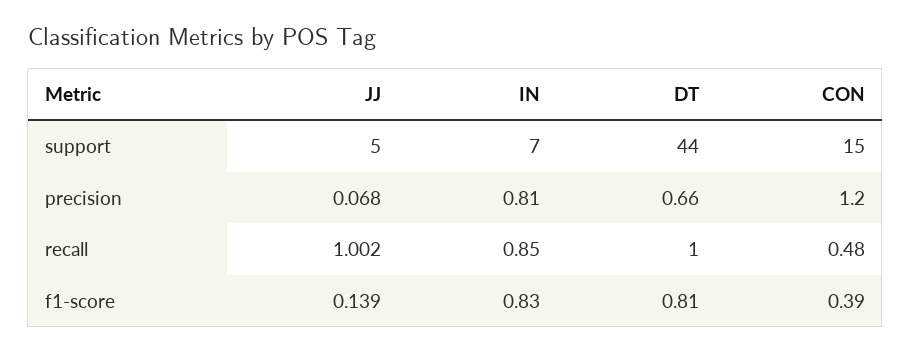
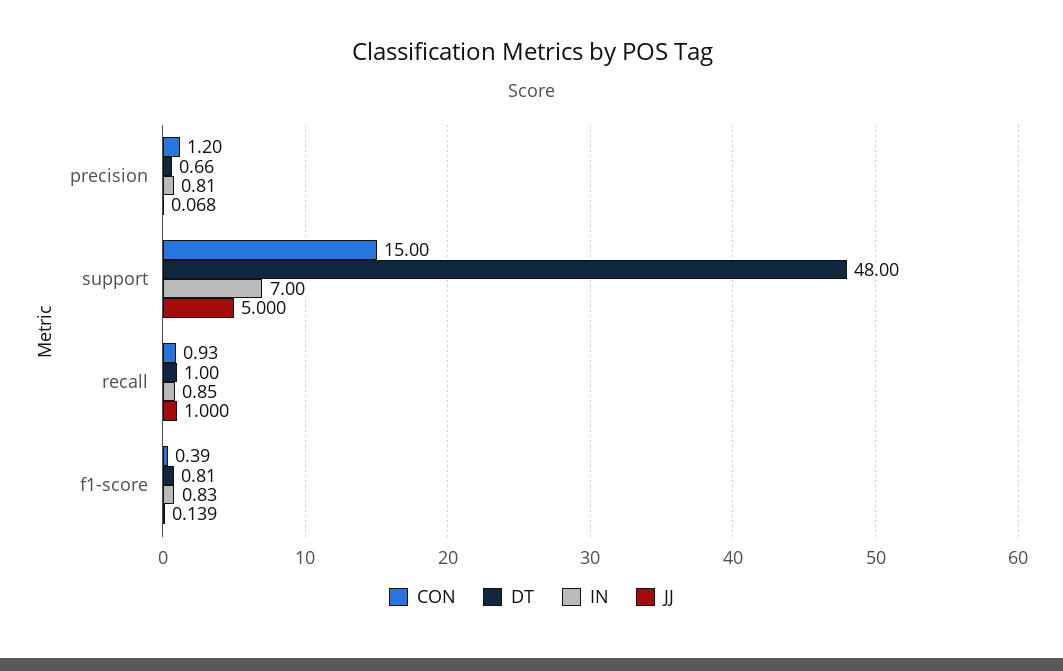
  {
    "JJ": {
      "support": 5,
      "precision": 0.068,
-     "recall": 1.002,
+     "recall": 1,
      "f1-score": 0.139
    },
    "IN": {
      "support": 7,
      "precision": 0.81,
      "recall": 0.85,
      "f1-score": 0.83
    },
    "DT": {
-     "support": 44,
+     "support": 48,
      "precision": 0.66,
      "recall": 1,
      "f1-score": 0.81
    },
    "CON": {
      "support": 15,
      "precision": 1.2,
-     "recall": 0.48,
+     "recall": 0.93,
      "f1-score": 0.39
    }
  }

